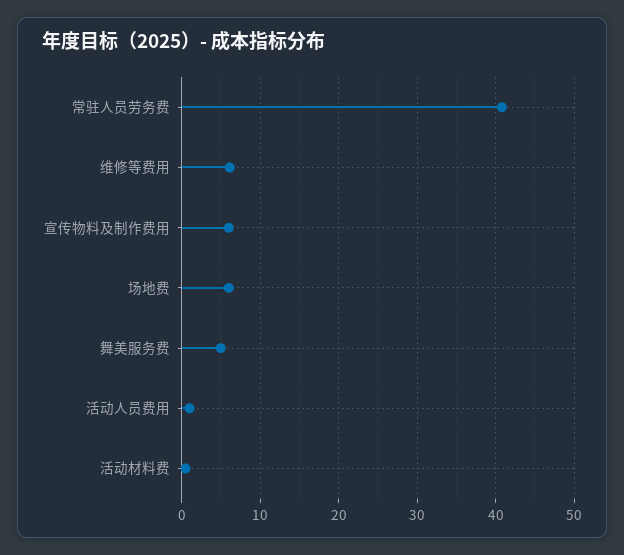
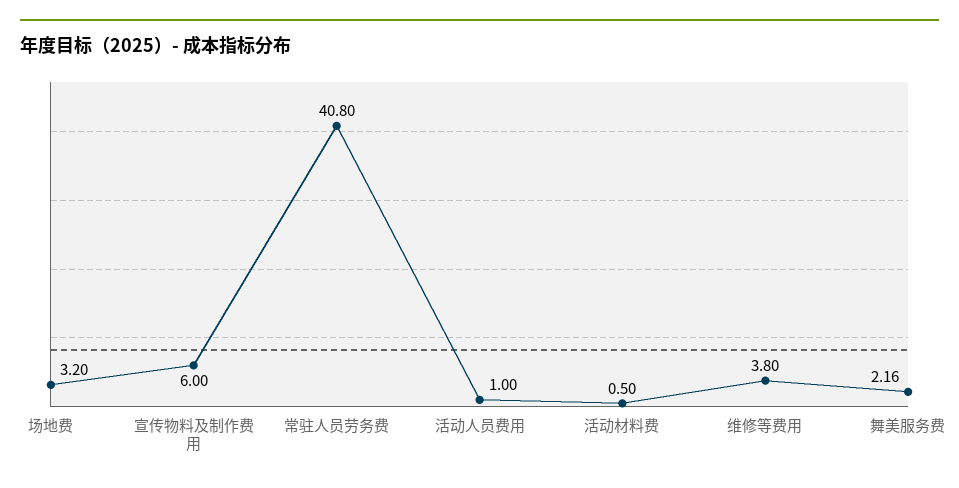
  {
    "常驻人员劳务费": 40.8,
-   "维修等费用": 6,
+   "维修等费用": 3.8,
    "宣传物料及制作费用": 6,
-   "场地费": 6,
+   "场地费": 3.2,
-   "舞美服务费": 5,
+   "舞美服务费": 2.16,
    "活动人员费用": 1,
    "活动材料费": 0.5
  }

